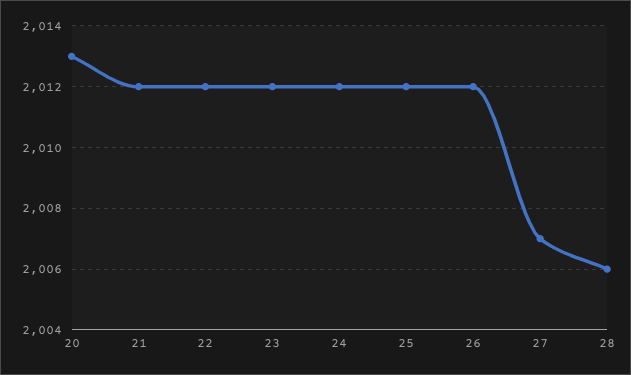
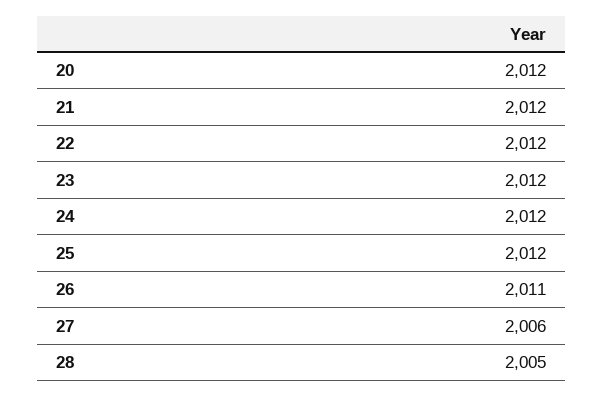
  {
-   "20": 2013,
+   "20": 2012,
    "21": 2012,
    "22": 2012,
    "23": 2012,
    "24": 2012,
    "25": 2012,
-   "26": 2012,
+   "26": 2011,
-   "27": 2007,
+   "27": 2006,
-   "28": 2006
+   "28": 2005
  }

